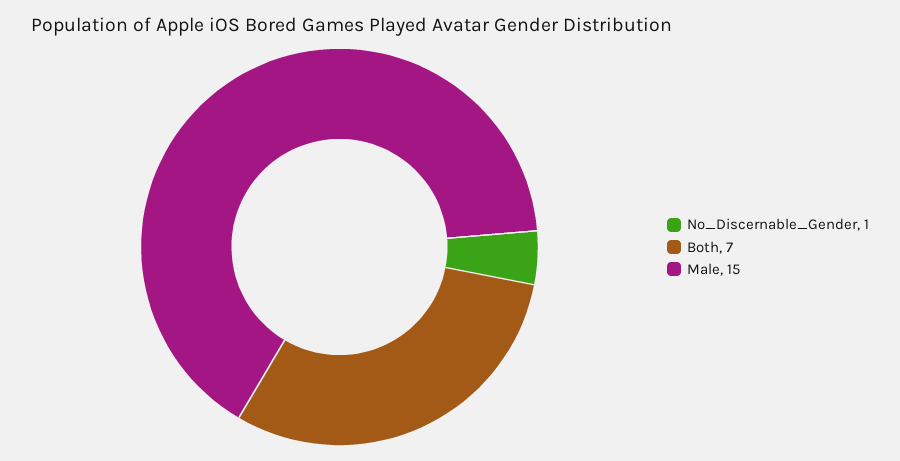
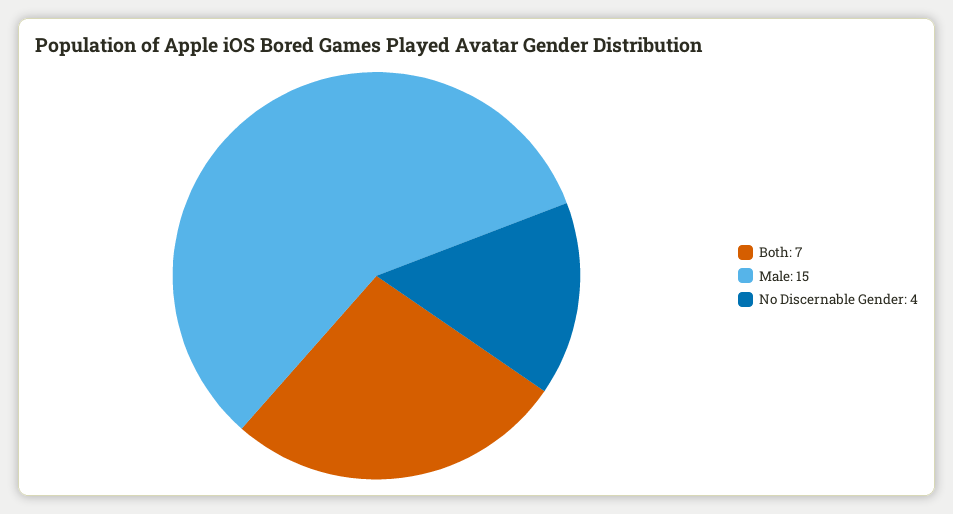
  {
-   "No_Discernable_Gender": 1,
+   "No_Discernable_Gender": 4,
    "Both": 7,
    "Male": 15
  }

